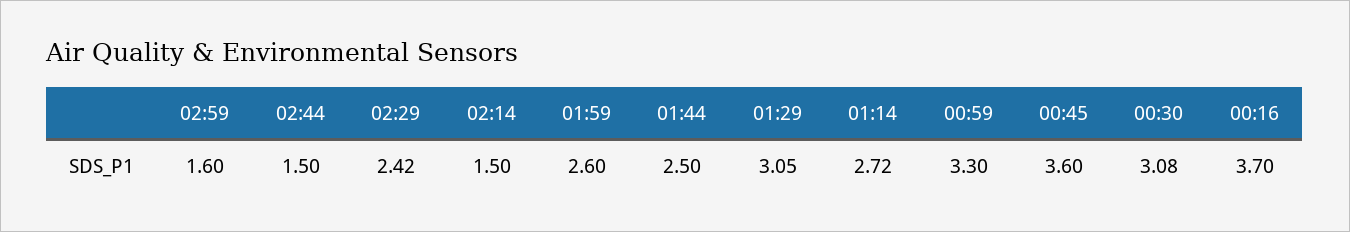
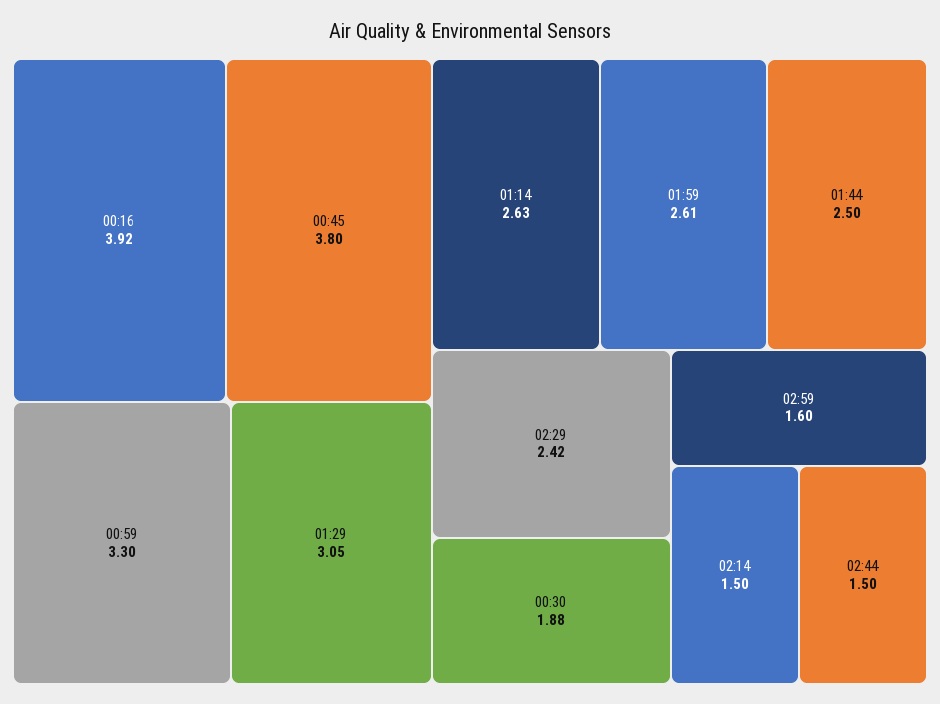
  {
    "02:59": 1.6,
    "02:44": 1.5,
    "02:29": 2.42,
    "02:14": 1.5,
-   "01:59": 2.6,
+   "01:59": 2.61,
    "01:44": 2.5,
    "01:29": 3.05,
-   "01:14": 2.72,
+   "01:14": 2.63,
    "00:59": 3.3,
-   "00:45": 3.6,
+   "00:45": 3.8,
-   "00:30": 3.08,
+   "00:30": 1.88,
-   "00:16": 3.7
+   "00:16": 3.92
  }

